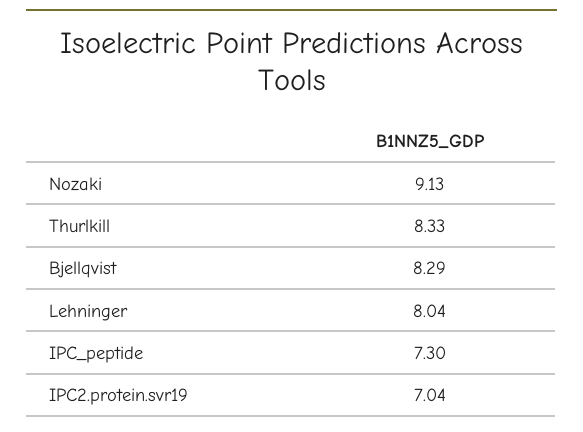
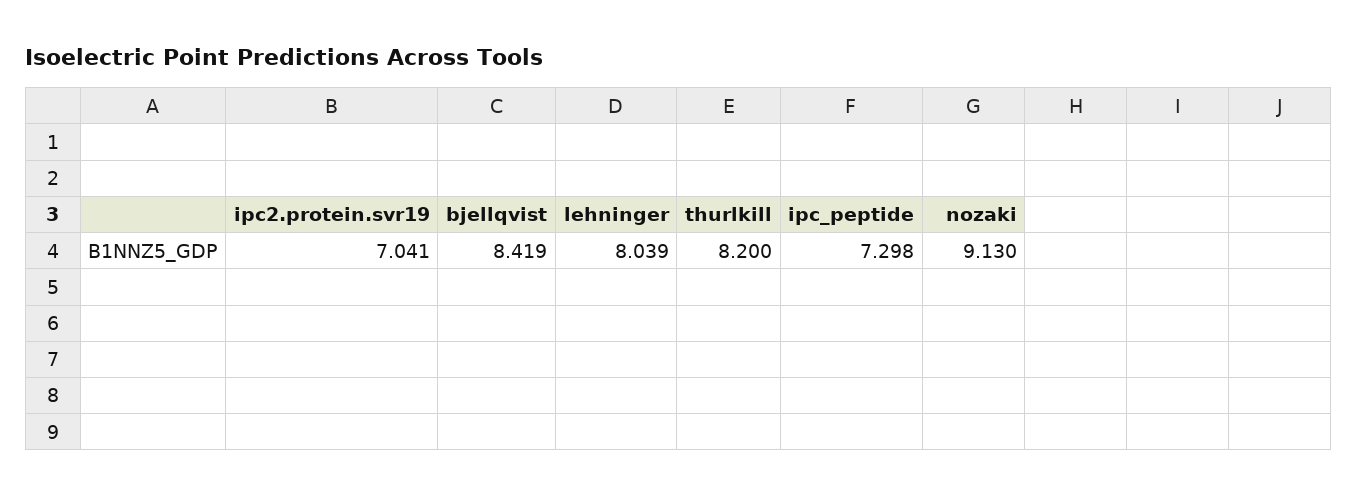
  {
    "Nozaki": 9.13,
-   "Thurlkill": 8.33,
+   "Thurlkill": 8.2,
-   "Bjellqvist": 8.29,
+   "Bjellqvist": 8.419,
    "Lehninger": 8.039,
    "IPC_peptide": 7.298,
    "IPC2.protein.svr19": 7.041
  }

